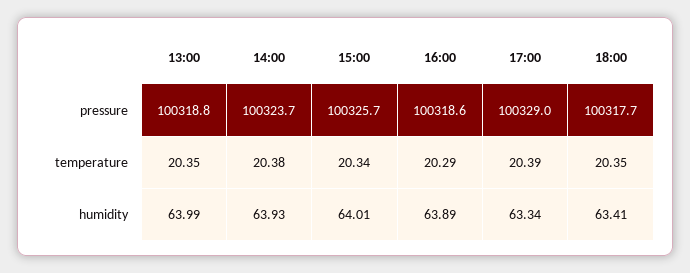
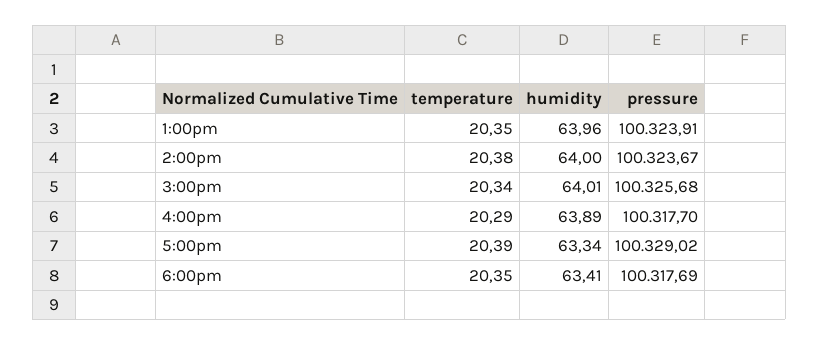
  {
    "13:00": {
-     "pressure": 100318.8,
+     "pressure": 100323.91,
      "temperature": 20.35,
-     "humidity": 63.99
+     "humidity": 63.96
    },
    "14:00": {
      "pressure": 100323.67,
      "temperature": 20.38,
-     "humidity": 63.93
+     "humidity": 64
    },
    "15:00": {
      "pressure": 100325.68,
      "temperature": 20.34,
      "humidity": 64.01
    },
    "16:00": {
-     "pressure": 100318.6,
+     "pressure": 100317.7,
      "temperature": 20.29,
      "humidity": 63.89
    },
    "17:00": {
      "pressure": 100329.02,
      "temperature": 20.39,
      "humidity": 63.34
    },
    "18:00": {
      "pressure": 100317.69,
      "temperature": 20.35,
      "humidity": 63.41
    }
  }

